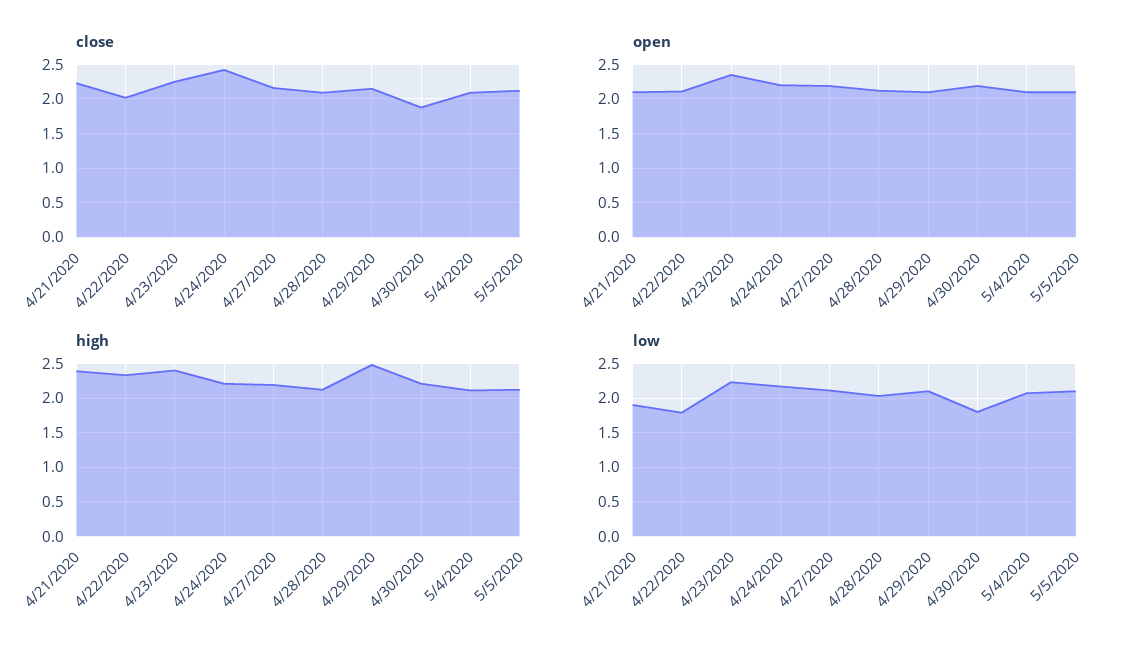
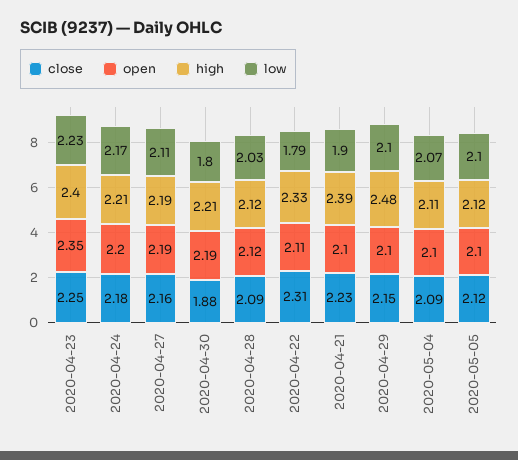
  {
    "close": {
      "4/21/2020": 2.23,
-     "4/22/2020": 2,
+     "4/22/2020": 2.31,
      "4/23/2020": 2.25,
-     "4/24/2020": 2.4,
+     "4/24/2020": 2.18,
      "4/27/2020": 2.16,
      "4/28/2020": 2.09,
      "4/29/2020": 2.15,
      "4/30/2020": 1.88,
      "5/4/2020": 2.09,
      "5/5/2020": 2.12
    },
    "open": {
      "4/21/2020": 2.1,
      "4/22/2020": 2.11,
      "4/23/2020": 2.35,
      "4/24/2020": 2.2,
      "4/27/2020": 2.19,
      "4/28/2020": 2.12,
      "4/29/2020": 2.1,
      "4/30/2020": 2.19,
      "5/4/2020": 2.1,
      "5/5/2020": 2.1
    },
    "high": {
      "4/21/2020": 2.39,
      "4/22/2020": 2.33,
      "4/23/2020": 2.4,
      "4/24/2020": 2.21,
      "4/27/2020": 2.19,
      "4/28/2020": 2.12,
      "4/29/2020": 2.48,
      "4/30/2020": 2.21,
      "5/4/2020": 2.11,
      "5/5/2020": 2.12
    },
    "low": {
      "4/21/2020": 1.9,
      "4/22/2020": 1.79,
      "4/23/2020": 2.23,
      "4/24/2020": 2.17,
      "4/27/2020": 2.11,
      "4/28/2020": 2.03,
      "4/29/2020": 2.1,
      "4/30/2020": 1.8,
      "5/4/2020": 2.07,
      "5/5/2020": 2.1
    }
  }

